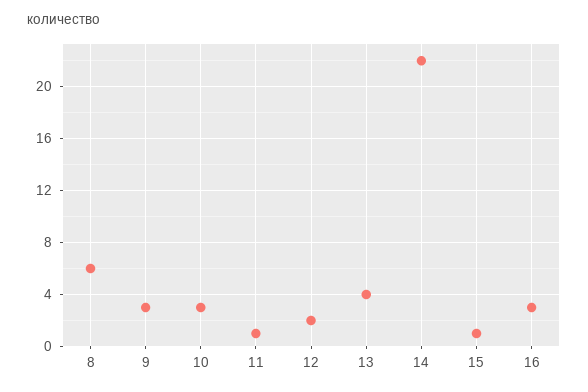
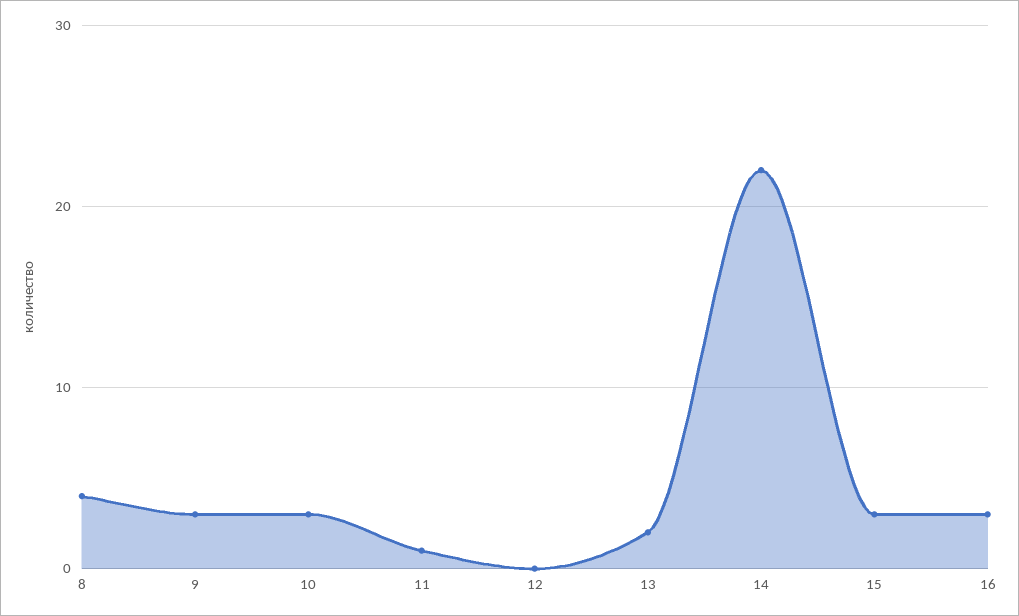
  {
-   "8": 6,
+   "8": 4,
    "9": 3,
    "10": 3,
    "11": 1,
-   "12": 2,
+   "12": 0,
-   "13": 4,
+   "13": 2,
    "14": 22,
-   "15": 1,
+   "15": 3,
    "16": 3
  }

